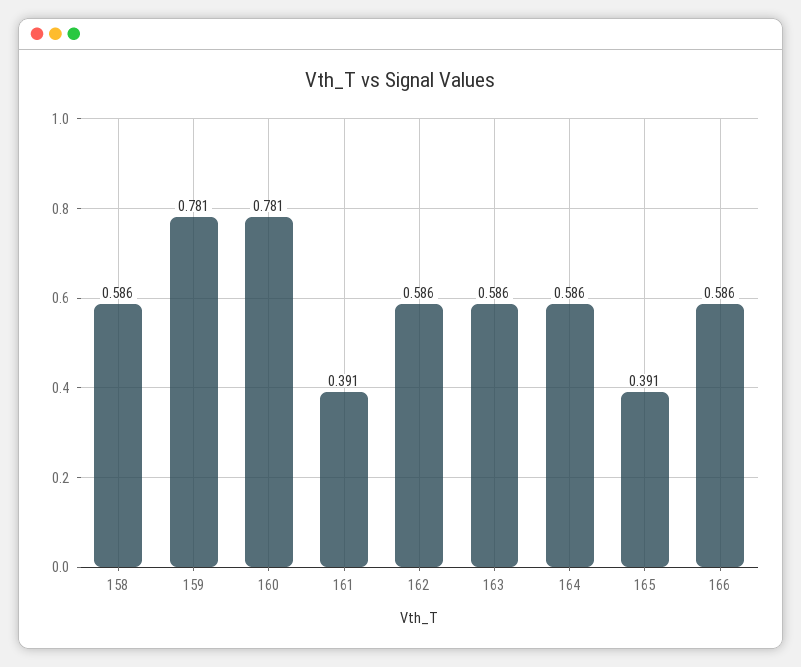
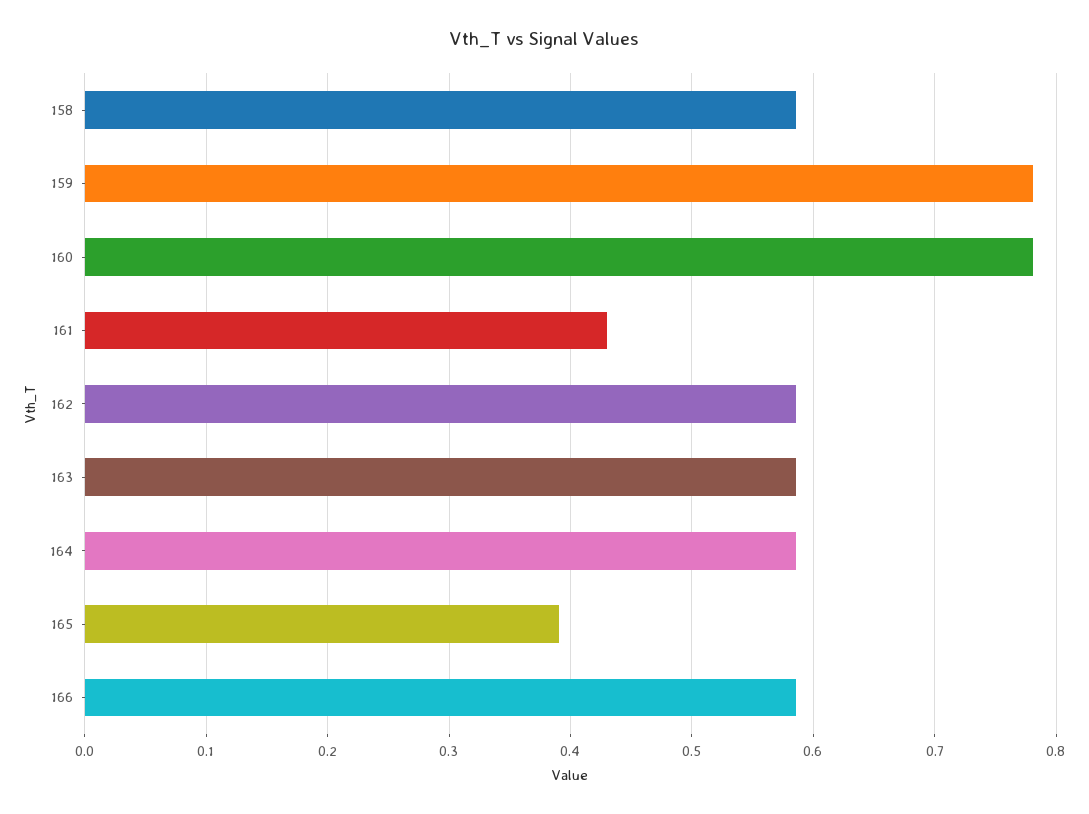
  {
    "158": 0.586,
    "159": 0.781,
    "160": 0.781,
-   "161": 0.391,
+   "161": 0.43,
    "162": 0.586,
    "163": 0.586,
    "164": 0.586,
    "165": 0.391,
    "166": 0.586
  }

